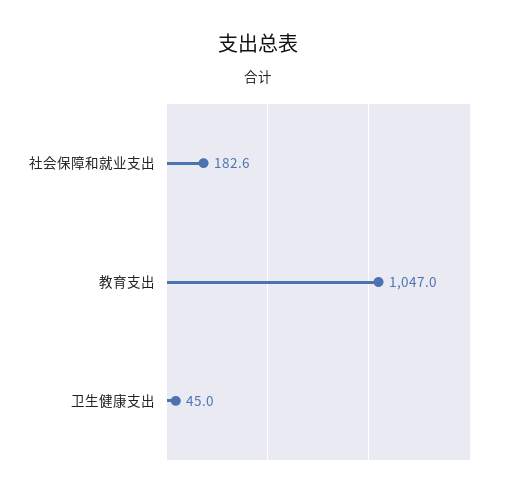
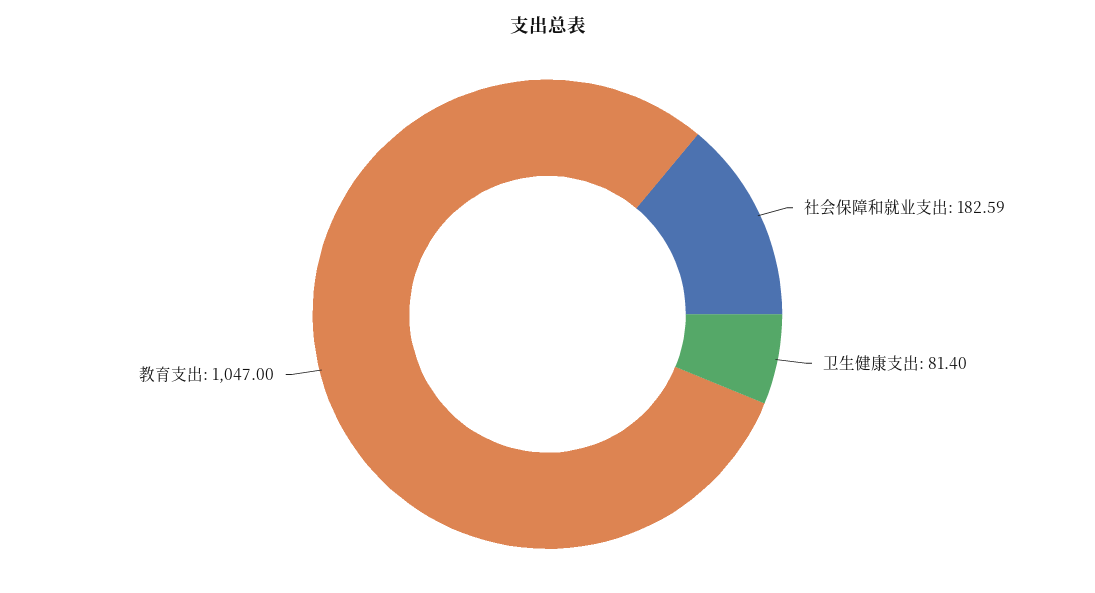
  {
    "社会保障和就业支出": 182.59,
    "教育支出": 1047,
-   "卫生健康支出": 45
+   "卫生健康支出": 81.4
  }

